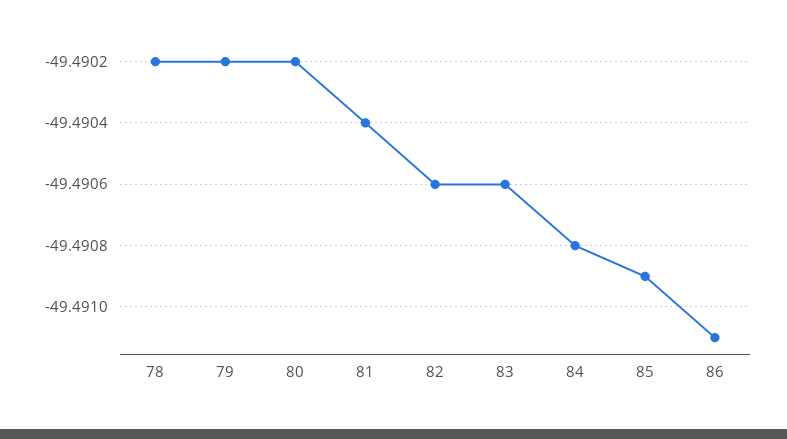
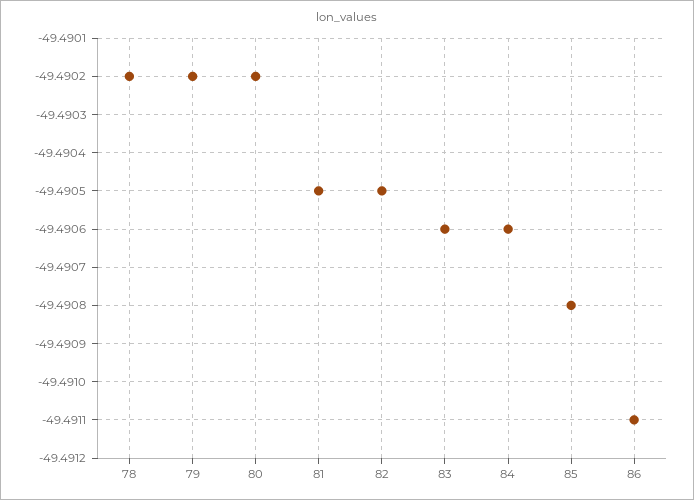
  {
    "78": -49.4902,
    "79": -49.4902,
    "80": -49.4902,
-   "81": -49.4904,
+   "81": -49.4905,
-   "82": -49.4906,
+   "82": -49.4905,
    "83": -49.4906,
-   "84": -49.4908,
+   "84": -49.4906,
-   "85": -49.4909,
+   "85": -49.4908,
    "86": -49.4911
  }

